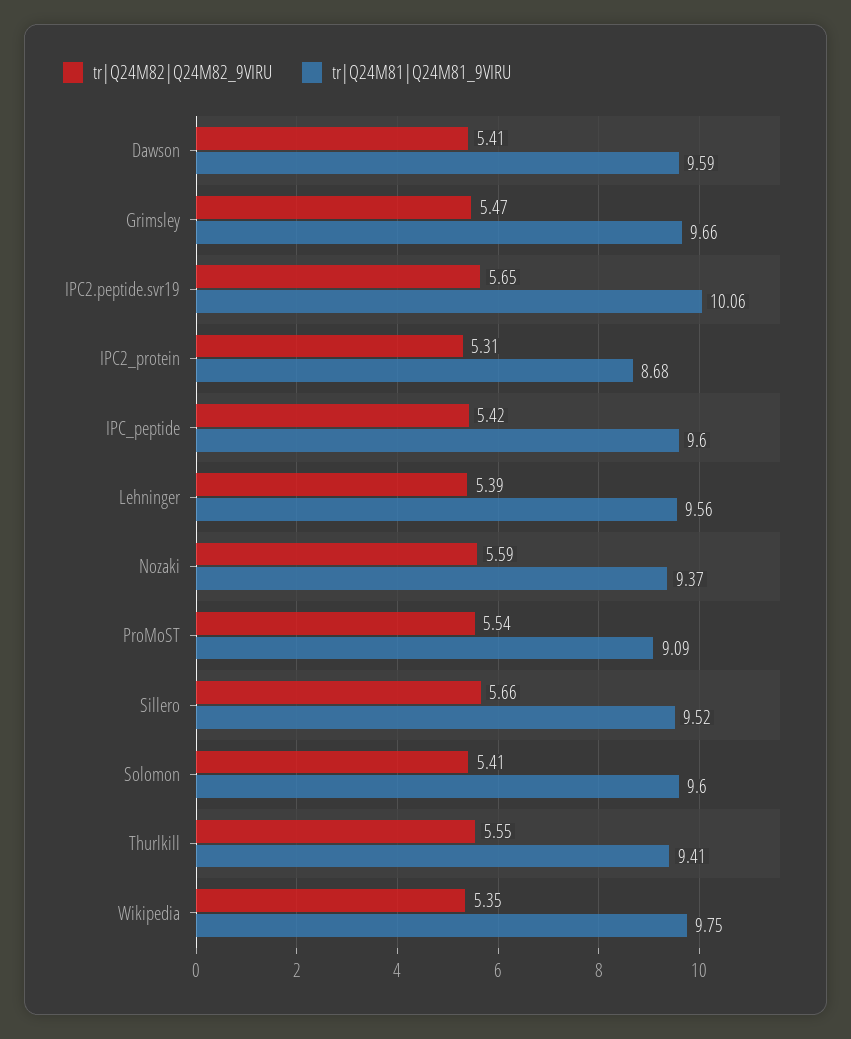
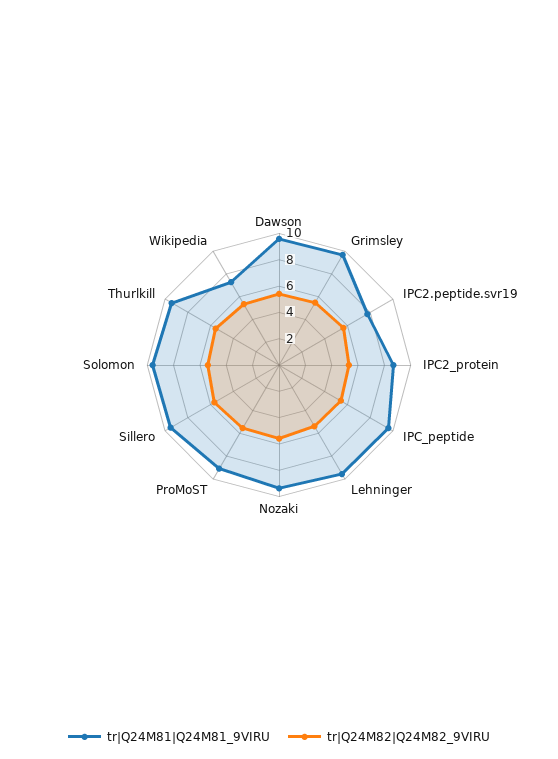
  {
    "tr|Q24M82|Q24M82_9VIRU": {
      "Dawson": 5.41,
      "Grimsley": 5.47,
      "IPC2.peptide.svr19": 5.65,
      "IPC2_protein": 5.31,
      "IPC_peptide": 5.42,
      "Lehninger": 5.39,
      "Nozaki": 5.59,
      "ProMoST": 5.54,
      "Sillero": 5.66,
      "Solomon": 5.41,
      "Thurlkill": 5.55,
      "Wikipedia": 5.35
    },
    "tr|Q24M81|Q24M81_9VIRU": {
      "Dawson": 9.59,
      "Grimsley": 9.66,
-     "IPC2.peptide.svr19": 10.06,
+     "IPC2.peptide.svr19": 8,
      "IPC2_protein": 8.68,
      "IPC_peptide": 9.6,
      "Lehninger": 9.56,
      "Nozaki": 9.37,
      "ProMoST": 9.09,
      "Sillero": 9.52,
      "Solomon": 9.6,
      "Thurlkill": 9.41,
-     "Wikipedia": 9.75
+     "Wikipedia": 7
    }
  }

